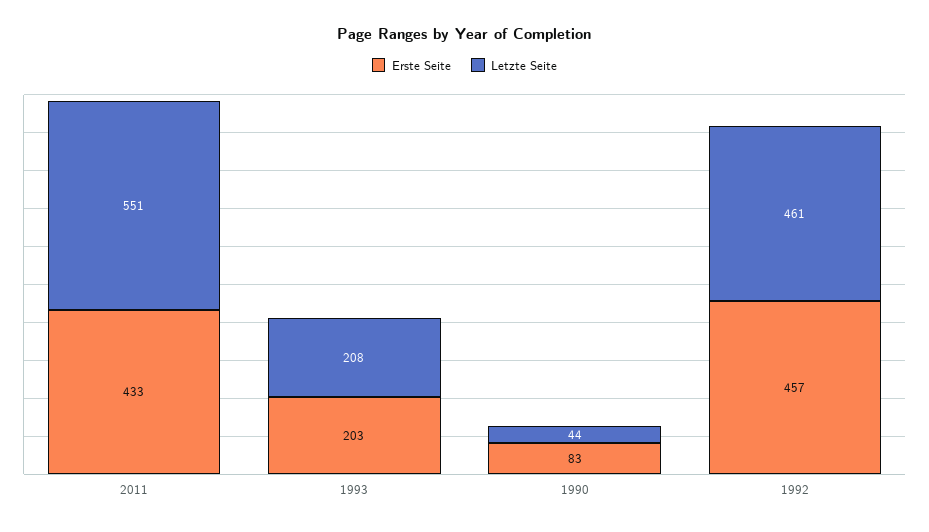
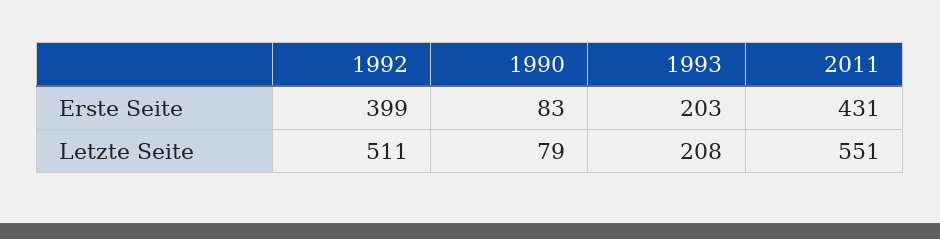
  {
    "Erste Seite": {
-     "2011": 433,
+     "2011": 431,
      "1993": 203,
      "1990": 83,
-     "1992": 457
+     "1992": 399
    },
    "Letzte Seite": {
      "2011": 551,
      "1993": 208,
-     "1990": 44,
+     "1990": 79,
-     "1992": 461
+     "1992": 511
    }
  }

